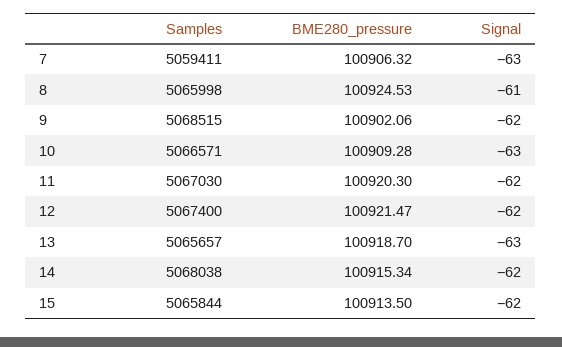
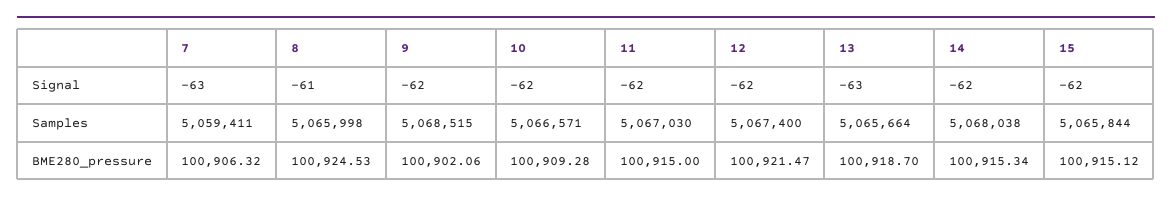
  {
    "Samples": {
      "7": 5059411,
      "8": 5065998,
      "9": 5068515,
      "10": 5066571,
      "11": 5067030,
      "12": 5067400,
-     "13": 5065657,
+     "13": 5065664,
      "14": 5068038,
      "15": 5065844
    },
    "BME280_pressure": {
      "7": 100906.32,
      "8": 100924.53,
      "9": 100902.06,
      "10": 100909.28,
-     "11": 100920.3,
+     "11": 100915,
      "12": 100921.47,
      "13": 100918.7,
      "14": 100915.34,
-     "15": 100913.5
+     "15": 100915.12
    },
    "Signal": {
      "7": -63,
      "8": -61,
      "9": -62,
-     "10": -63,
+     "10": -62,
      "11": -62,
      "12": -62,
      "13": -63,
      "14": -62,
      "15": -62
    }
  }

